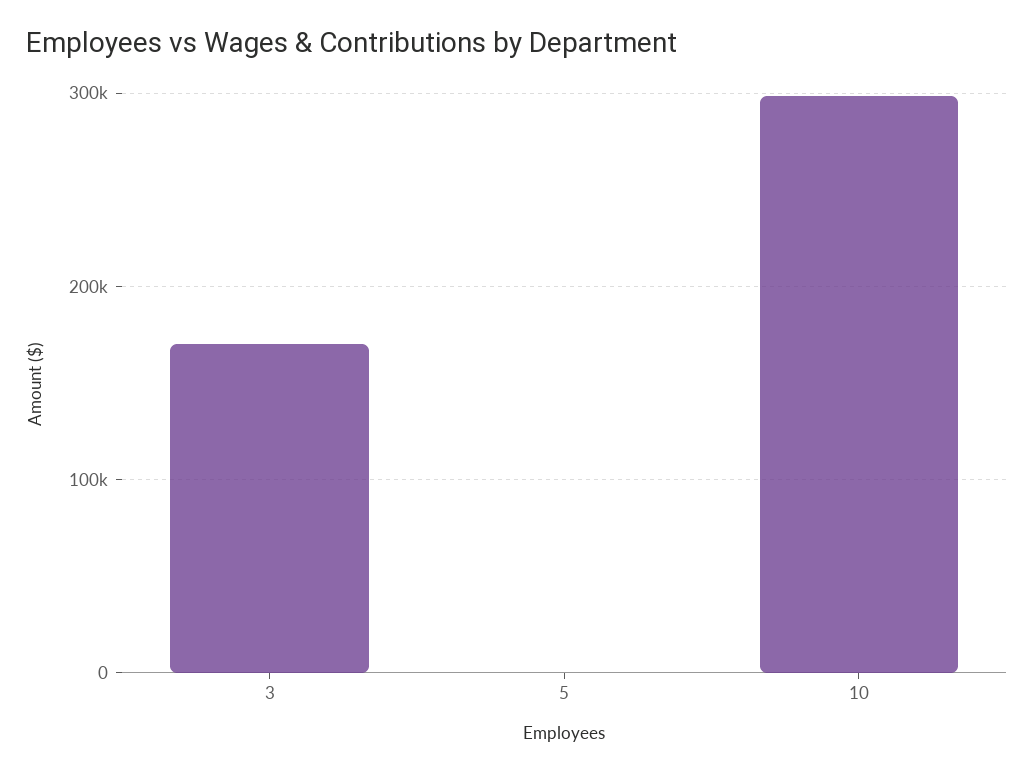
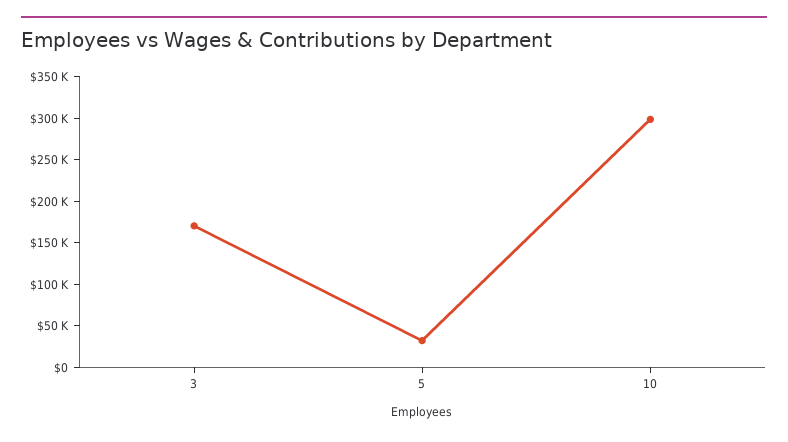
  {
    "3": 170000,
-   "5": 0,
+   "5": 30000,
    "10": 300000
  }

